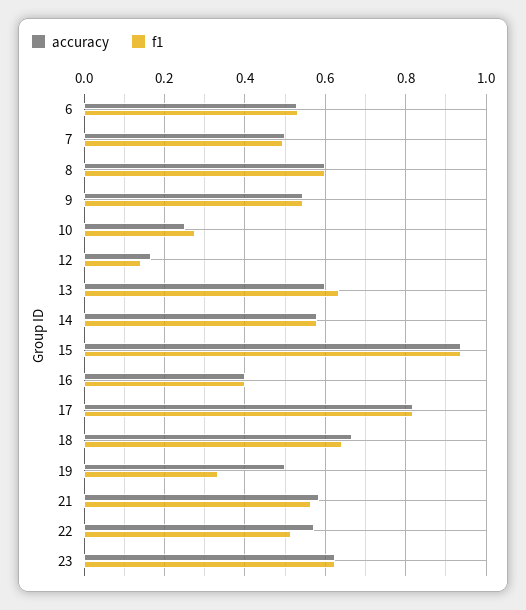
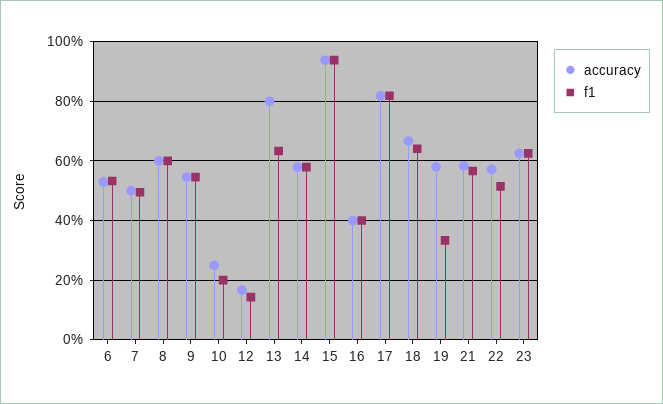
  {
    "accuracy": {
      "6": 0.52,
      "7": 0.5,
      "8": 0.6,
      "9": 0.54,
      "10": 0.26,
      "12": 0.16,
-     "13": 0.6,
+     "13": 0.8,
      "14": 0.58,
      "15": 0.94,
      "16": 0.4,
      "17": 0.82,
      "18": 0.66,
-     "19": 0.5,
+     "19": 0.575,
      "21": 0.58,
      "22": 0.58,
      "23": 0.62
    },
    "f1": {
      "6": 0.54,
      "7": 0.5,
      "8": 0.6,
      "9": 0.54,
-     "10": 0.28,
+     "10": 0.2,
      "12": 0.14,
      "13": 0.64,
      "14": 0.58,
      "15": 0.94,
      "16": 0.4,
      "17": 0.82,
      "18": 0.64,
      "19": 0.34,
      "21": 0.56,
      "22": 0.52,
      "23": 0.62
    }
  }

